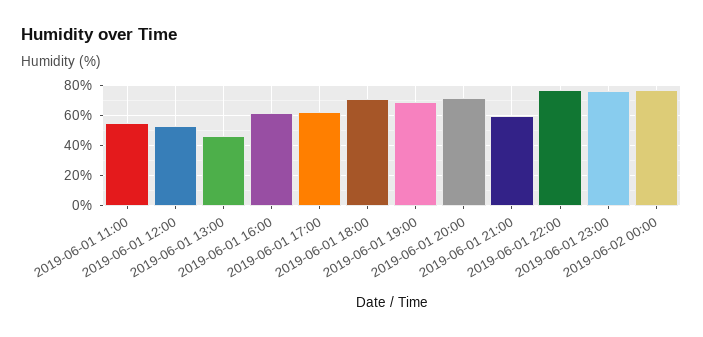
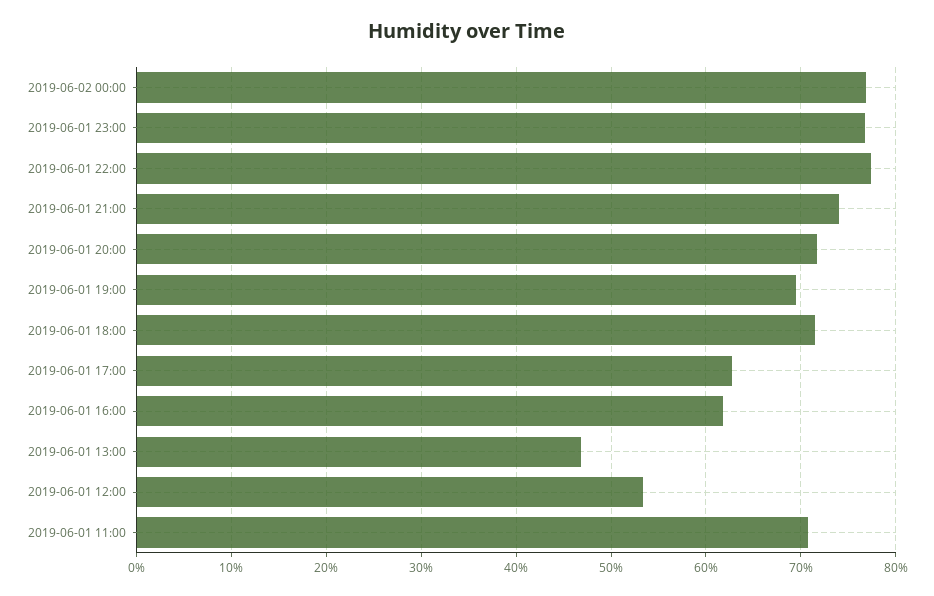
  {
-   "2019-06-01 11:00": 55,
+   "2019-06-01 11:00": 71,
    "2019-06-01 12:00": 53,
    "2019-06-01 13:00": 47,
    "2019-06-01 16:00": 62,
    "2019-06-01 17:00": 63,
    "2019-06-01 18:00": 72,
    "2019-06-01 19:00": 70,
    "2019-06-01 20:00": 72,
-   "2019-06-01 21:00": 60,
+   "2019-06-01 21:00": 74,
    "2019-06-01 22:00": 77,
    "2019-06-01 23:00": 77,
    "2019-06-02 00:00": 77
  }

